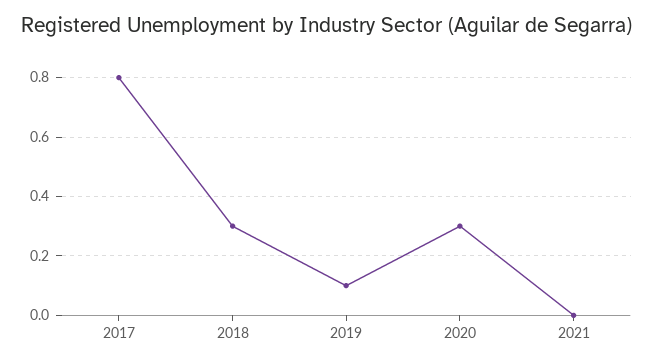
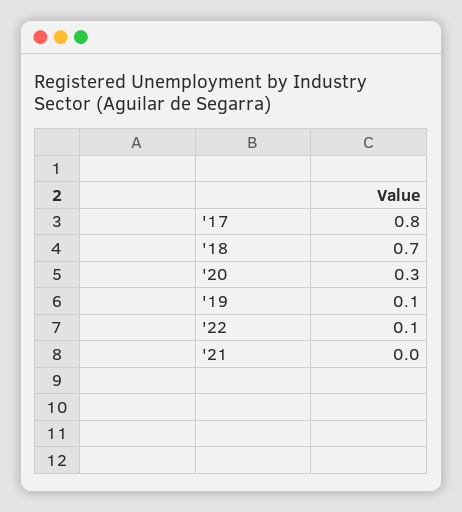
  {
    "2017": 0.8,
-   "2018": 0.3,
+   "2018": 0.7,
    "2019": 0.1,
    "2020": 0.3,
-   "2021": 0
+   "2021": 0,
+   "'22": 0.1
  }

